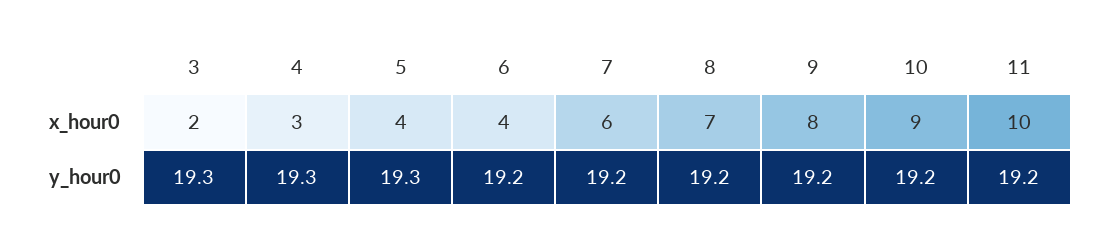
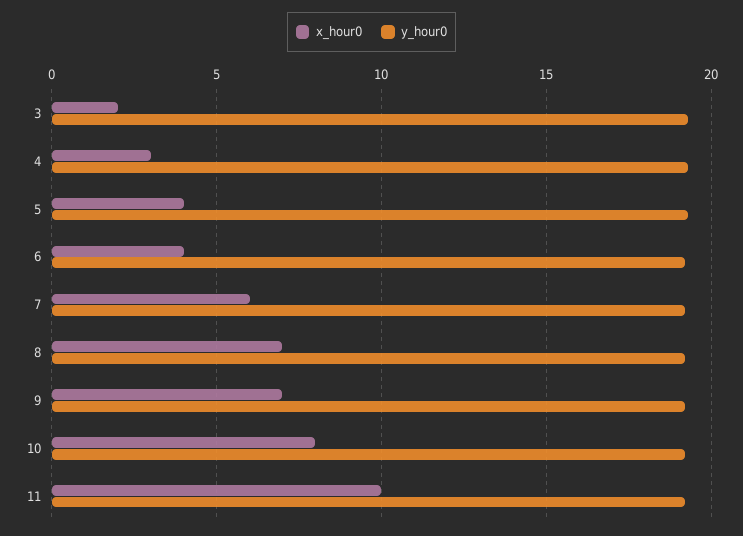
  {
    "x_hour0": {
      "3": 2,
      "4": 3,
      "5": 4,
      "6": 4,
      "7": 6,
      "8": 7,
-     "9": 8,
+     "9": 7,
-     "10": 9,
+     "10": 8,
      "11": 10
    },
    "y_hour0": {
      "3": 19.3,
      "4": 19.3,
      "5": 19.3,
      "6": 19.2,
      "7": 19.2,
      "8": 19.2,
      "9": 19.2,
      "10": 19.2,
      "11": 19.2
    }
  }

